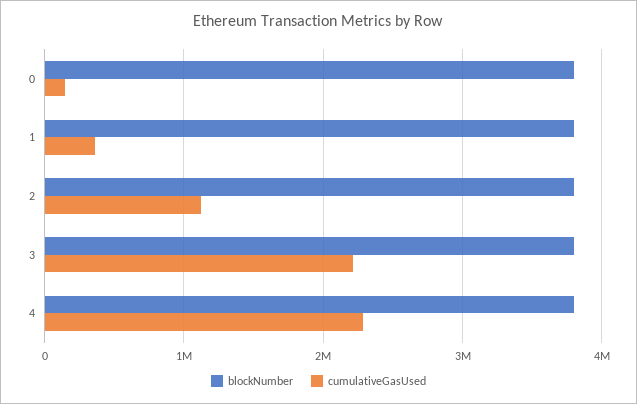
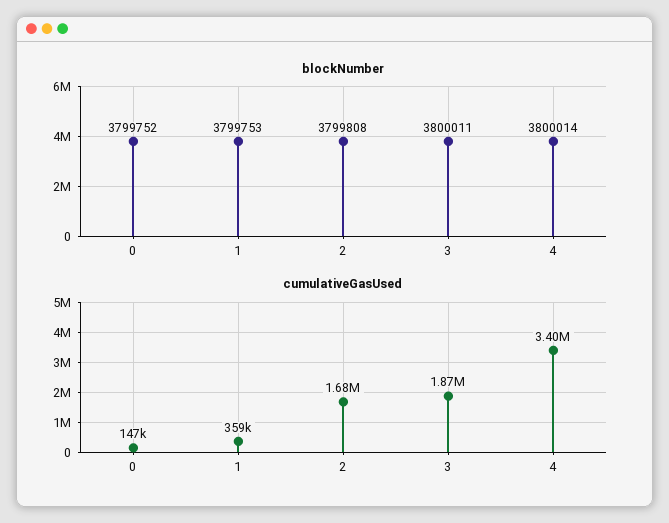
  {
    "blockNumber": {
      "0": 3799752,
      "1": 3799753,
      "2": 3799808,
      "3": 3800011,
      "4": 3800014
    },
    "cumulativeGasUsed": {
      "0": 147000,
      "1": 359000,
-     "2": 1100000,
+     "2": 1680000,
-     "3": 2200000,
+     "3": 1870000,
-     "4": 2300000
+     "4": 3400000
    }
  }

